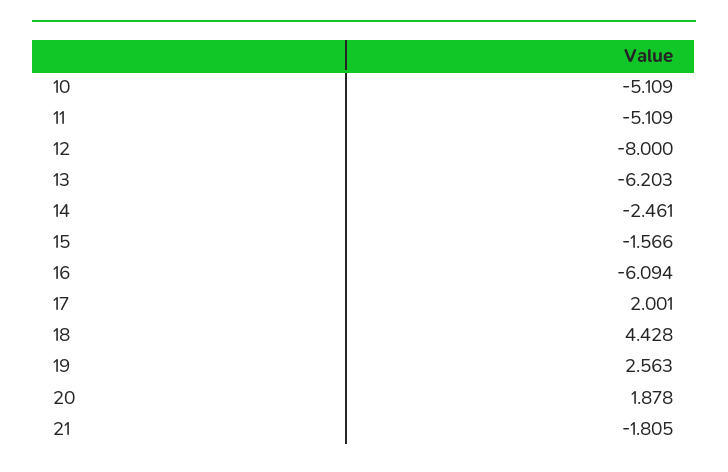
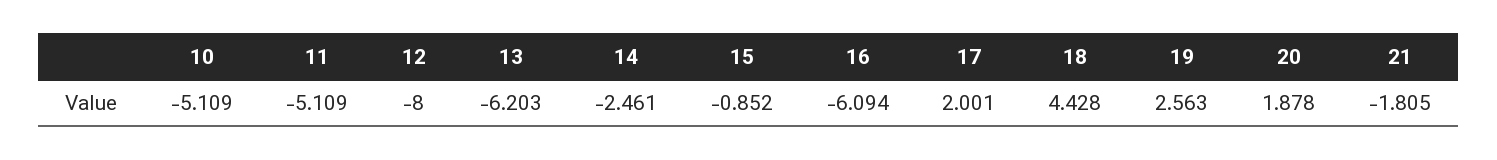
  {
    "10": -5.109,
    "11": -5.109,
    "12": -8,
    "13": -6.203,
    "14": -2.461,
-   "15": -1.566,
+   "15": -0.852,
    "16": -6.094,
    "17": 2.001,
    "18": 4.428,
    "19": 2.563,
    "20": 1.878,
    "21": -1.805
  }

